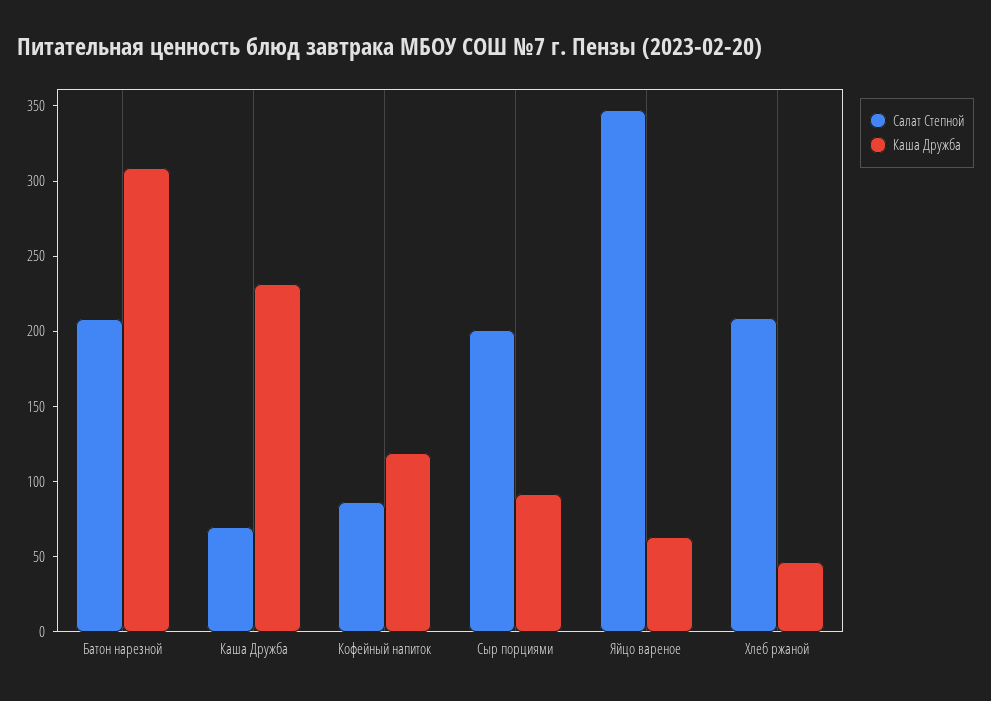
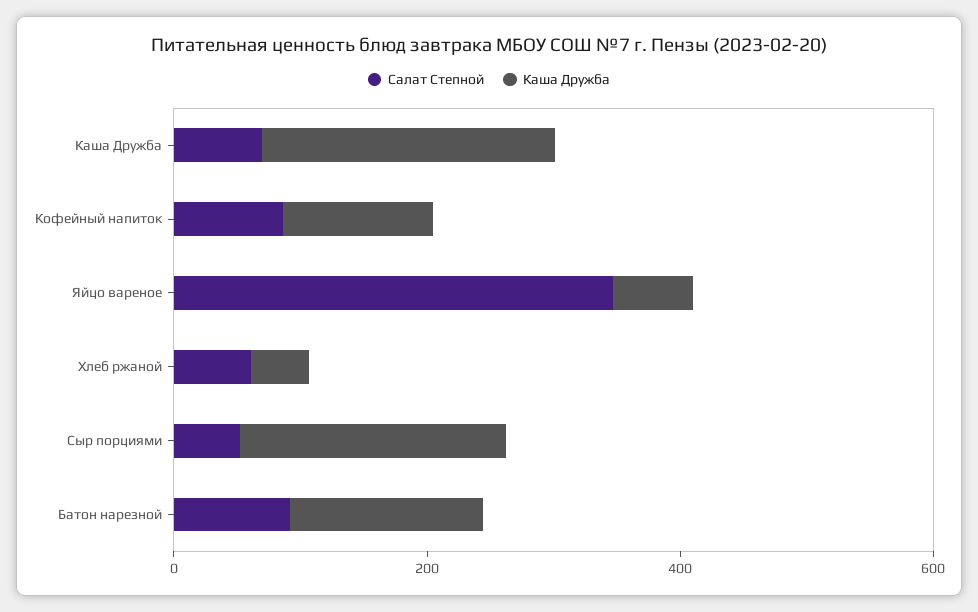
  {
    "Салат Степной": {
-     "Батон нарезной": 210,
+     "Батон нарезной": 100,
      "Каша Дружба": 70,
      "Кофейный напиток": 90,
-     "Сыр порциями": 200,
+     "Сыр порциями": 50,
      "Яйцо вареное": 350,
-     "Хлеб ржаной": 210
+     "Хлеб ржаной": 50
    },
    "Каша Дружба": {
-     "Батон нарезной": 310,
+     "Батон нарезной": 150,
      "Каша Дружба": 230,
      "Кофейный напиток": 120,
-     "Сыр порциями": 90,
+     "Сыр порциями": 200,
      "Яйцо вареное": 60,
      "Хлеб ржаной": 50
    }
  }

